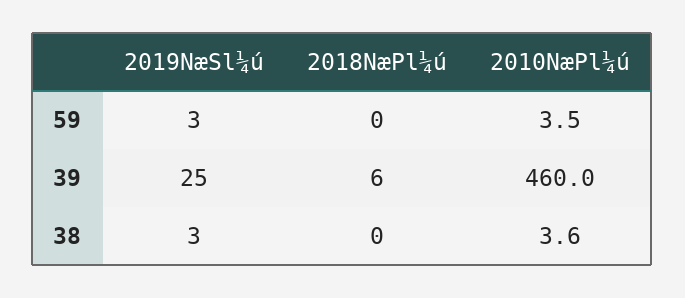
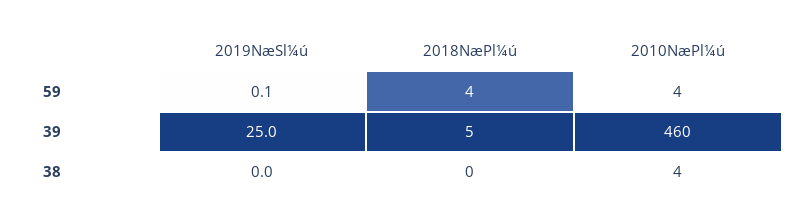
  {
    "2019NæSl¼ú": {
-     "59": 3,
+     "59": 0.1,
      "39": 25,
-     "38": 3
+     "38": 0
    },
    "2018NæPl¼ú": {
-     "59": 0,
+     "59": 4,
-     "39": 6,
+     "39": 5,
      "38": 0
    },
    "2010NæPl¼ú": {
      "59": 3.5,
      "39": 460,
      "38": 3.6
    }
  }

